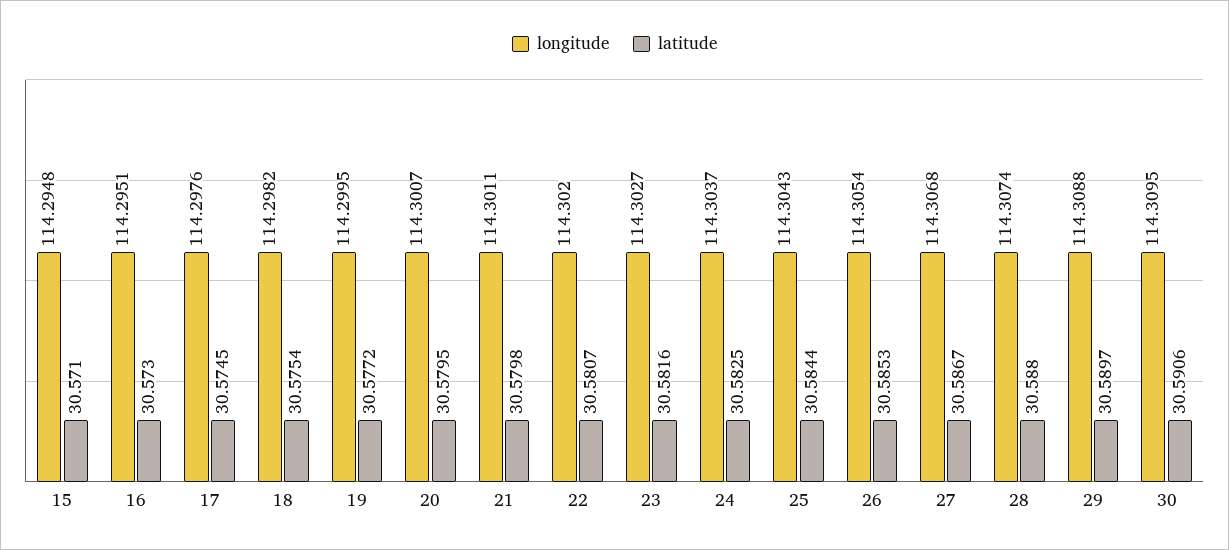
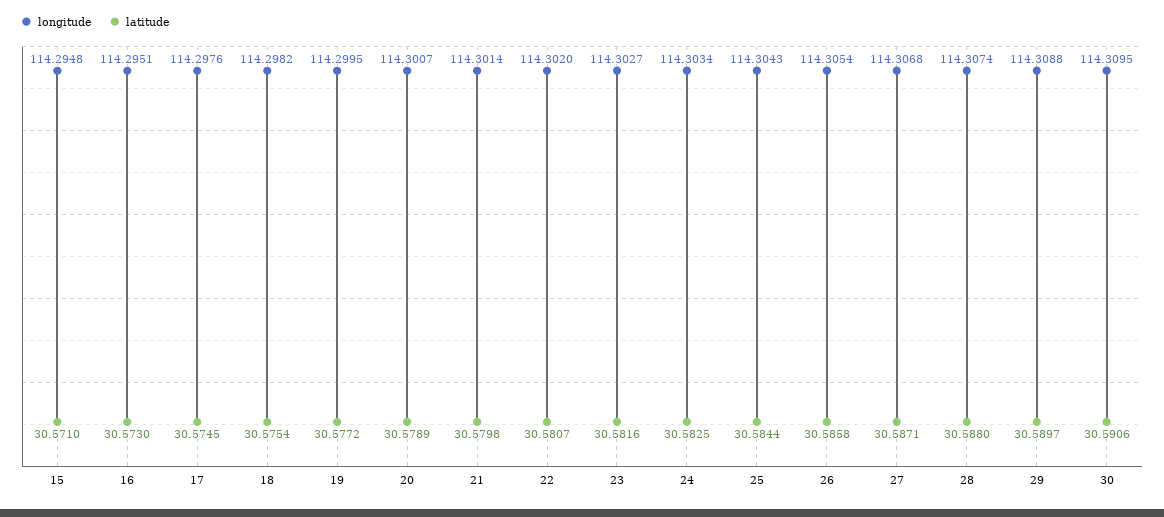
  {
    "longitude": {
      "15": 114.2948,
      "16": 114.2951,
      "17": 114.2976,
      "18": 114.2982,
      "19": 114.2995,
      "20": 114.3007,
-     "21": 114.3011,
+     "21": 114.3014,
      "22": 114.302,
      "23": 114.3027,
-     "24": 114.3037,
+     "24": 114.3034,
      "25": 114.3043,
      "26": 114.3054,
      "27": 114.3068,
      "28": 114.3074,
      "29": 114.3088,
      "30": 114.3095
    },
    "latitude": {
      "15": 30.571,
      "16": 30.573,
      "17": 30.5745,
      "18": 30.5754,
      "19": 30.5772,
-     "20": 30.5795,
+     "20": 30.5789,
      "21": 30.5798,
      "22": 30.5807,
      "23": 30.5816,
      "24": 30.5825,
      "25": 30.5844,
-     "26": 30.5853,
+     "26": 30.5858,
-     "27": 30.5867,
+     "27": 30.5871,
      "28": 30.588,
      "29": 30.5897,
      "30": 30.5906
    }
  }

